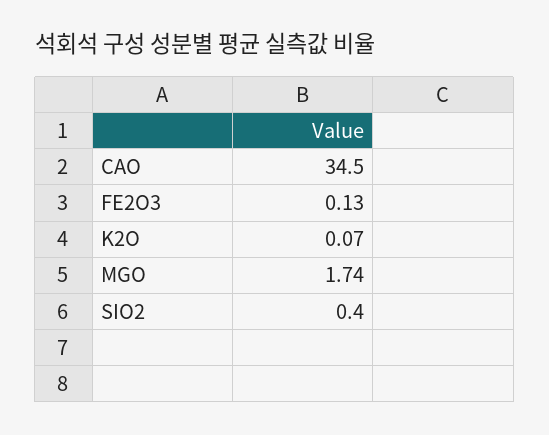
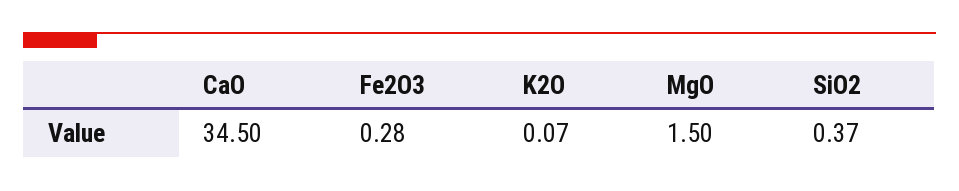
  {
    "CAO": 34.5,
-   "FE2O3": 0.13,
+   "FE2O3": 0.28,
    "K2O": 0.07,
-   "MGO": 1.74,
+   "MGO": 1.5,
-   "SIO2": 0.4
+   "SIO2": 0.37
  }

